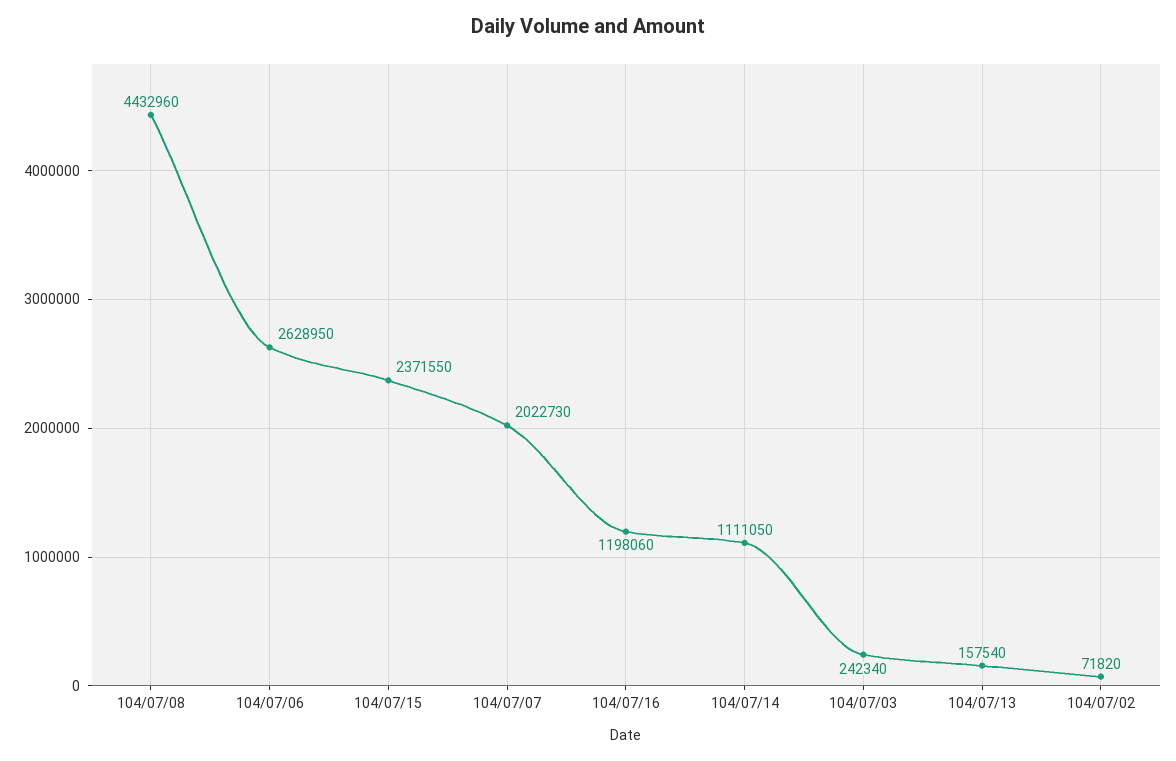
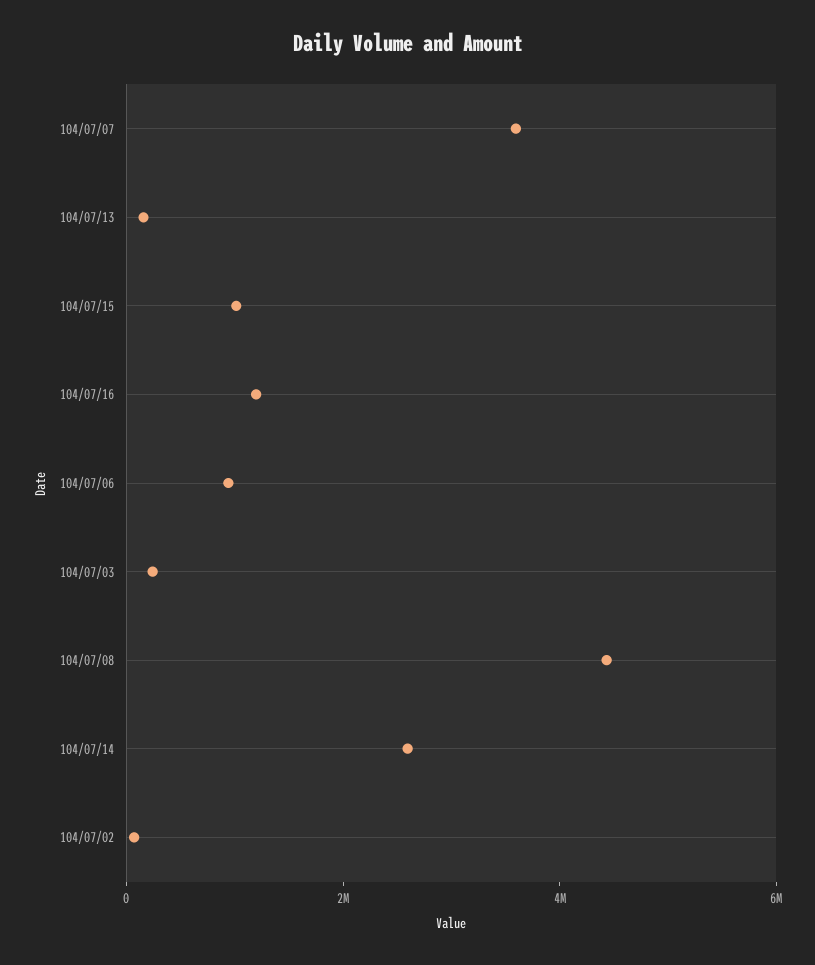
  {
    "104/07/08": 4432960,
-   "104/07/06": 2628950,
+   "104/07/06": 1000000,
-   "104/07/15": 2371550,
+   "104/07/15": 1000000,
-   "104/07/07": 2022730,
+   "104/07/07": 3500000,
    "104/07/16": 1198060,
-   "104/07/14": 1111050,
+   "104/07/14": 2500000,
    "104/07/03": 242340,
    "104/07/13": 157540,
    "104/07/02": 71820
  }

